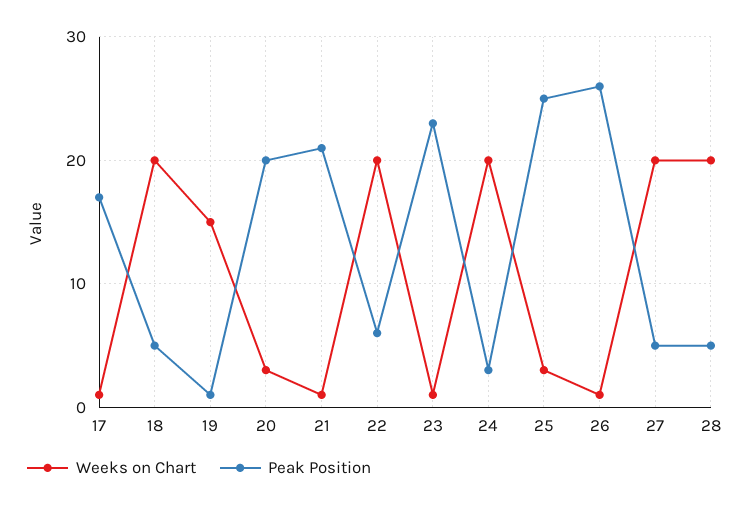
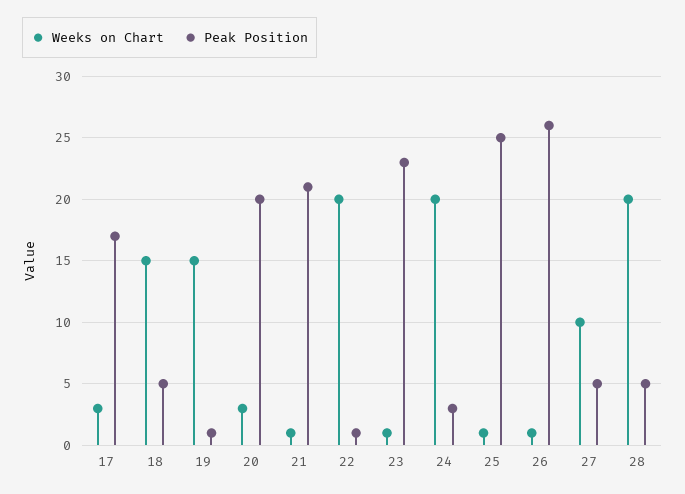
  {
    "Weeks on Chart": {
-     "17": 1,
+     "17": 3,
-     "18": 20,
+     "18": 15,
      "19": 15,
      "20": 3,
      "21": 1,
      "22": 20,
      "23": 1,
      "24": 20,
-     "25": 3,
+     "25": 1,
      "26": 1,
-     "27": 20,
+     "27": 10,
      "28": 20
    },
    "Peak Position": {
      "17": 17,
      "18": 5,
      "19": 1,
      "20": 20,
      "21": 21,
-     "22": 6,
+     "22": 1,
      "23": 23,
      "24": 3,
      "25": 25,
      "26": 26,
      "27": 5,
      "28": 5
    }
  }

